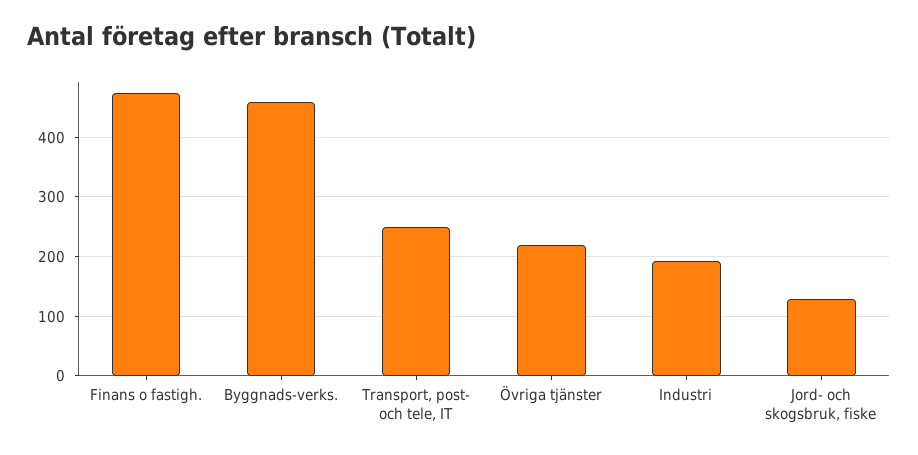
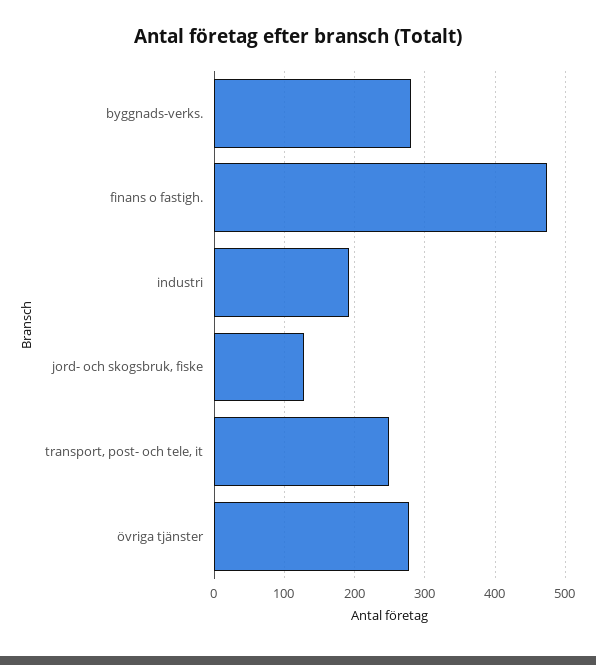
  {
    "Finans o fastigh.": 470,
-   "Byggnads-verks.": 460,
+   "Byggnads-verks.": 280,
    "Transport, post- och tele, IT": 250,
-   "Övriga tjänster": 220,
+   "Övriga tjänster": 280,
    "Industri": 190,
    "Jord- och skogsbruk, fiske": 130
  }

